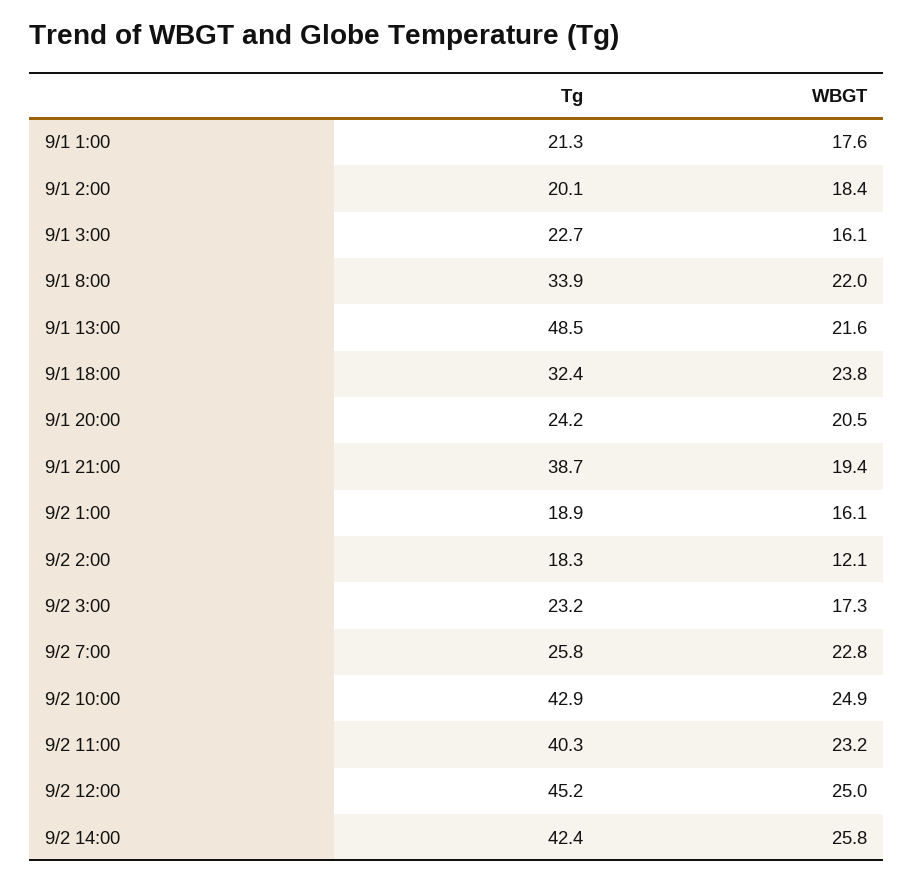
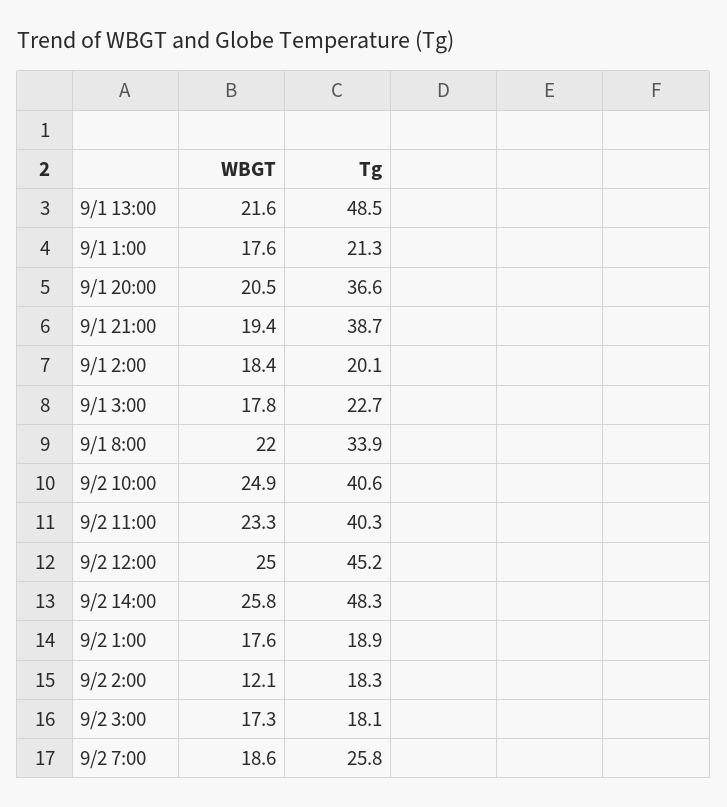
  {
    "Tg": {
      "9/1 1:00": 21.3,
      "9/1 2:00": 20.1,
      "9/1 3:00": 22.7,
      "9/1 8:00": 33.9,
      "9/1 13:00": 48.5,
-     "9/1 18:00": 32.4,
-     "9/1 20:00": 24.2,
+     "9/1 20:00": 36.6,
      "9/1 21:00": 38.7,
      "9/2 1:00": 18.9,
      "9/2 2:00": 18.3,
-     "9/2 3:00": 23.2,
+     "9/2 3:00": 18.1,
      "9/2 7:00": 25.8,
-     "9/2 10:00": 42.9,
+     "9/2 10:00": 40.6,
      "9/2 11:00": 40.3,
      "9/2 12:00": 45.2,
-     "9/2 14:00": 42.4
+     "9/2 14:00": 48.3
    },
    "WBGT": {
      "9/1 1:00": 17.6,
      "9/1 2:00": 18.4,
-     "9/1 3:00": 16.1,
+     "9/1 3:00": 17.8,
      "9/1 8:00": 22,
      "9/1 13:00": 21.6,
-     "9/1 18:00": 23.8,
      "9/1 20:00": 20.5,
      "9/1 21:00": 19.4,
-     "9/2 1:00": 16.1,
+     "9/2 1:00": 17.6,
      "9/2 2:00": 12.1,
      "9/2 3:00": 17.3,
-     "9/2 7:00": 22.8,
+     "9/2 7:00": 18.6,
      "9/2 10:00": 24.9,
-     "9/2 11:00": 23.2,
+     "9/2 11:00": 23.3,
      "9/2 12:00": 25,
      "9/2 14:00": 25.8
    }
  }

